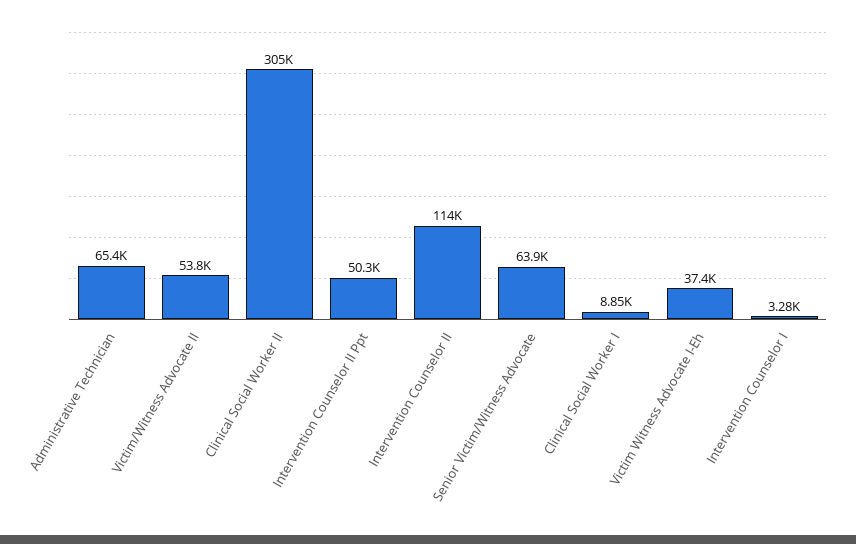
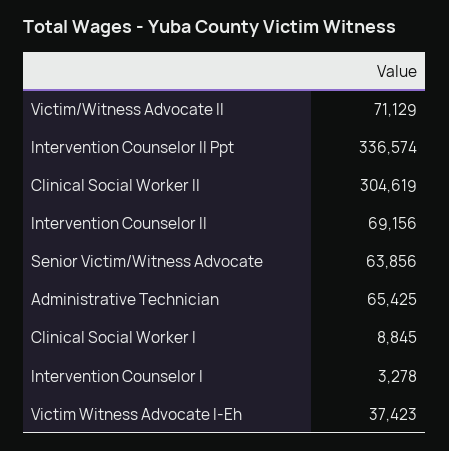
  {
    "Administrative Technician": 65425,
-   "Victim/Witness Advocate II": 53800,
+   "Victim/Witness Advocate II": 71129,
    "Clinical Social Worker II": 304619,
-   "Intervention Counselor II Ppt": 50300,
+   "Intervention Counselor II Ppt": 336574,
-   "Intervention Counselor II": 114000,
+   "Intervention Counselor II": 69156,
    "Senior Victim/Witness Advocate": 63856,
    "Clinical Social Worker I": 8845,
    "Victim Witness Advocate I-Eh": 37423,
    "Intervention Counselor I": 3278
  }

